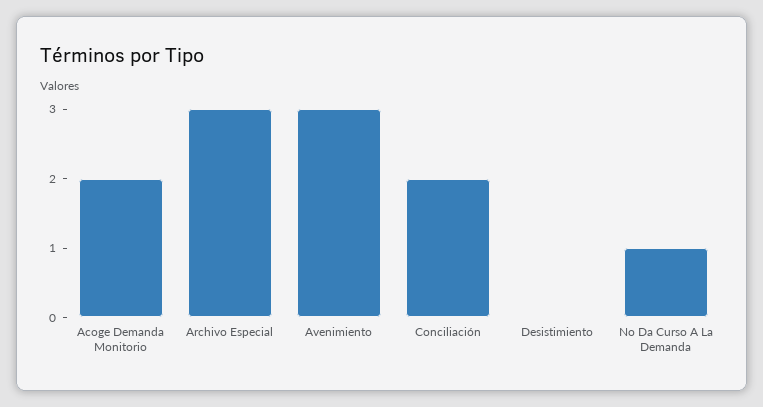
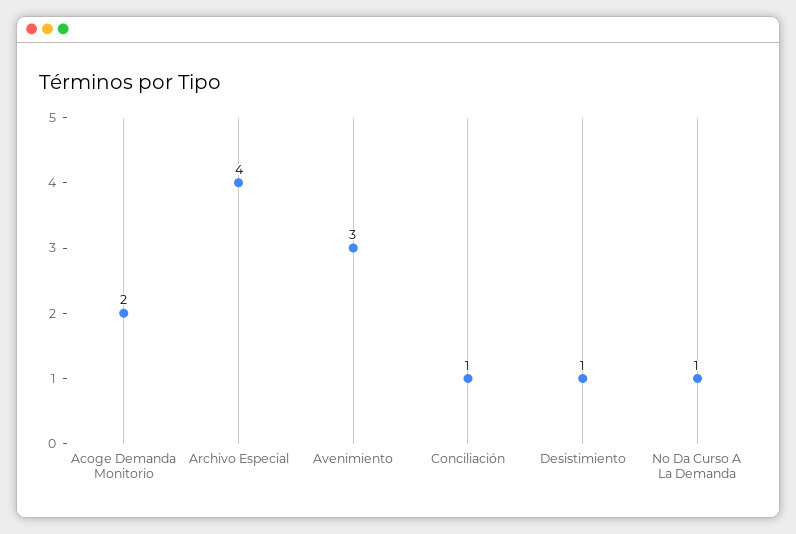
  {
    "Acoge Demanda Monitorio": 2,
-   "Archivo Especial": 3,
+   "Archivo Especial": 4,
    "Avenimiento": 3,
-   "Conciliación": 2,
+   "Conciliación": 1,
-   "Desistimiento": 0,
+   "Desistimiento": 1,
    "No Da Curso A La Demanda": 1
  }

